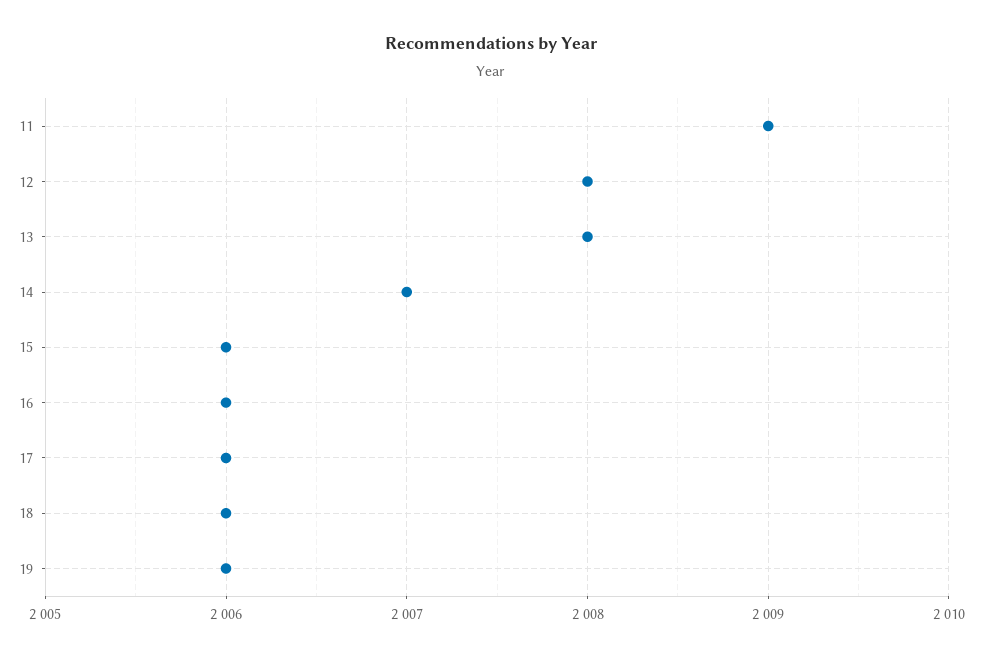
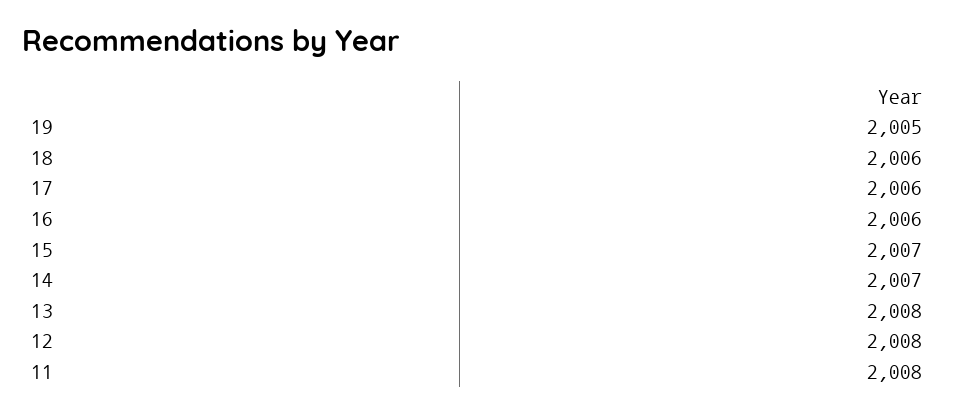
  {
-   "11": 2009,
+   "11": 2008,
    "12": 2008,
    "13": 2008,
    "14": 2007,
-   "15": 2006,
+   "15": 2007,
    "16": 2006,
    "17": 2006,
    "18": 2006,
-   "19": 2006
+   "19": 2005
  }

